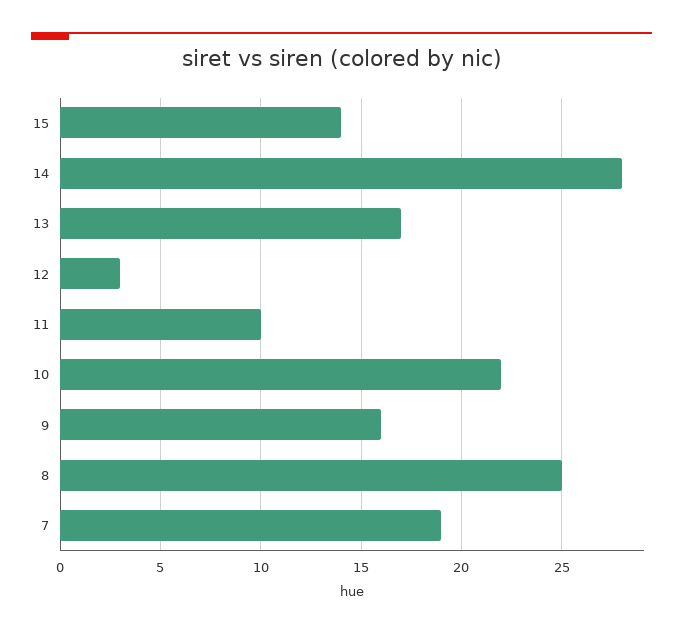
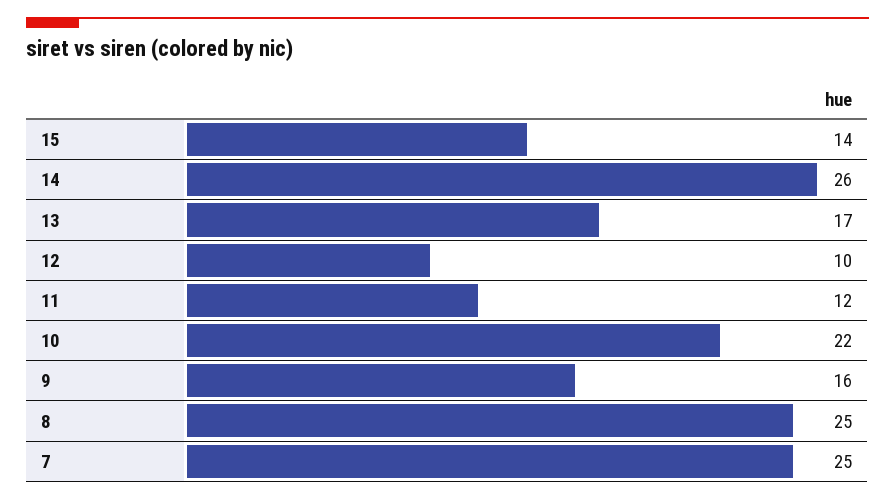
  {
    "15": 14,
-   "14": 28,
+   "14": 26,
    "13": 17,
-   "12": 3,
+   "12": 10,
-   "11": 10,
+   "11": 12,
    "10": 22,
    "9": 16,
    "8": 25,
-   "7": 19
+   "7": 25
  }

